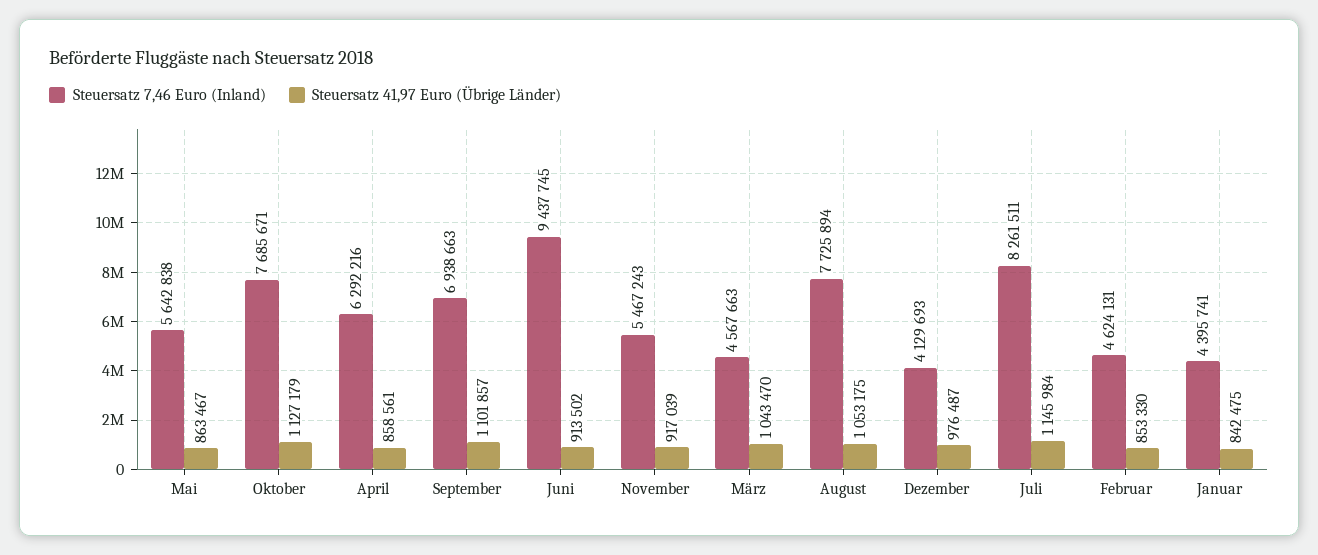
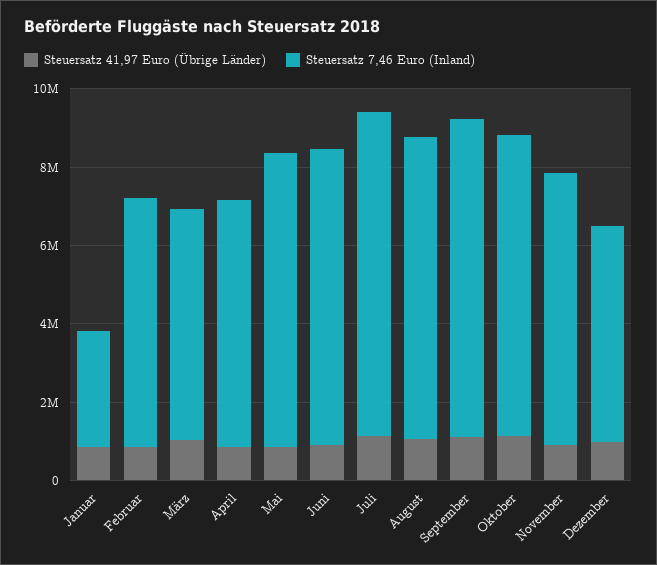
  {
    "Steuersatz 7,46 Euro (Inland)": {
-     "Mai": 5642838,
+     "Mai": 7500000,
      "Oktober": 7685671,
      "April": 6292216,
-     "September": 6938663,
+     "September": 8000000,
-     "Juni": 9437745,
+     "Juni": 7500000,
-     "November": 5467243,
+     "November": 7000000,
-     "März": 4567663,
+     "März": 6000000,
      "August": 7725894,
-     "Dezember": 4129693,
+     "Dezember": 5500000,
      "Juli": 8261511,
-     "Februar": 4624131,
+     "Februar": 6500000,
-     "Januar": 4395741
+     "Januar": 3000000
    },
    "Steuersatz 41,97 Euro (Übrige Länder)": {
      "Mai": 863467,
      "Oktober": 1127179,
      "April": 858561,
      "September": 1101857,
      "Juni": 913502,
      "November": 917039,
      "März": 1043470,
      "August": 1053175,
      "Dezember": 976487,
      "Juli": 1145984,
      "Februar": 853330,
      "Januar": 842475
    }
  }

